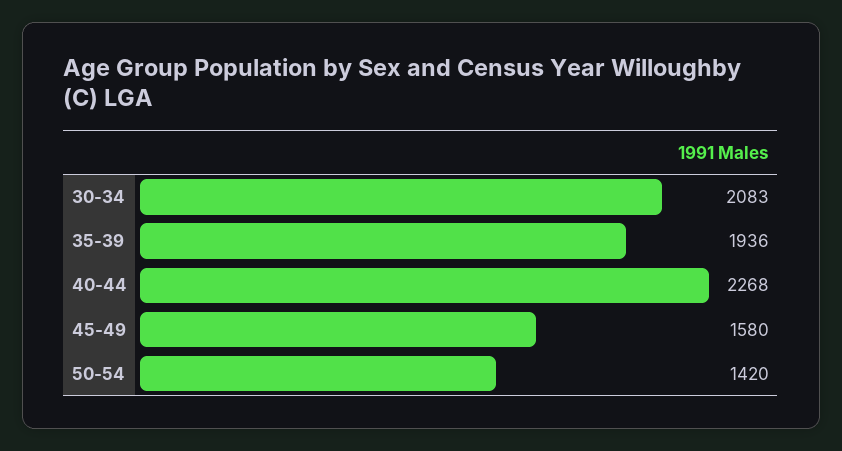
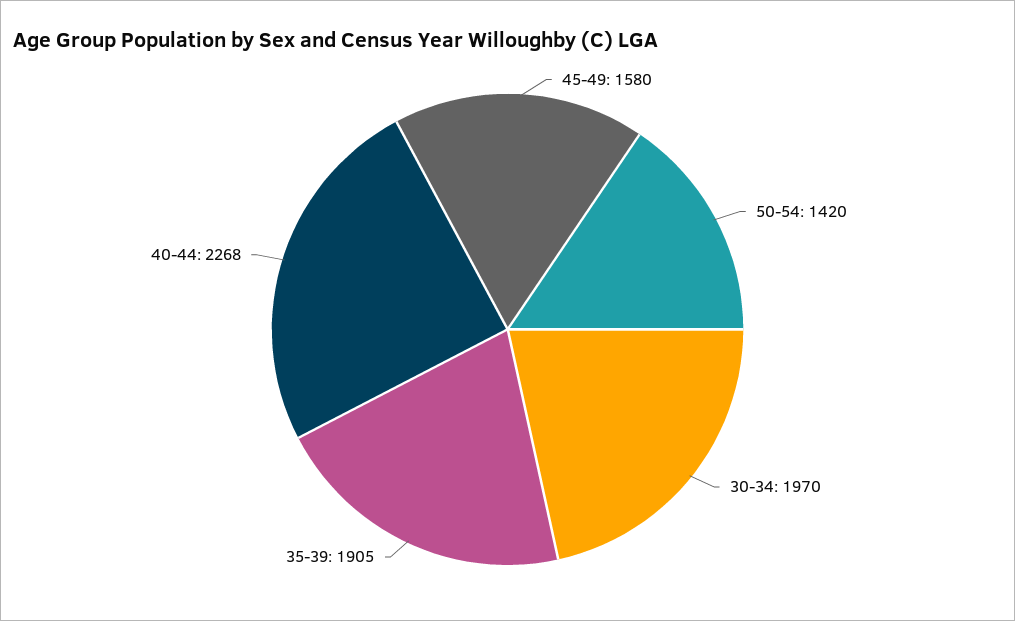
  {
-   "30-34": 2083,
+   "30-34": 1970,
-   "35-39": 1936,
+   "35-39": 1905,
    "40-44": 2268,
    "45-49": 1580,
    "50-54": 1420
  }

